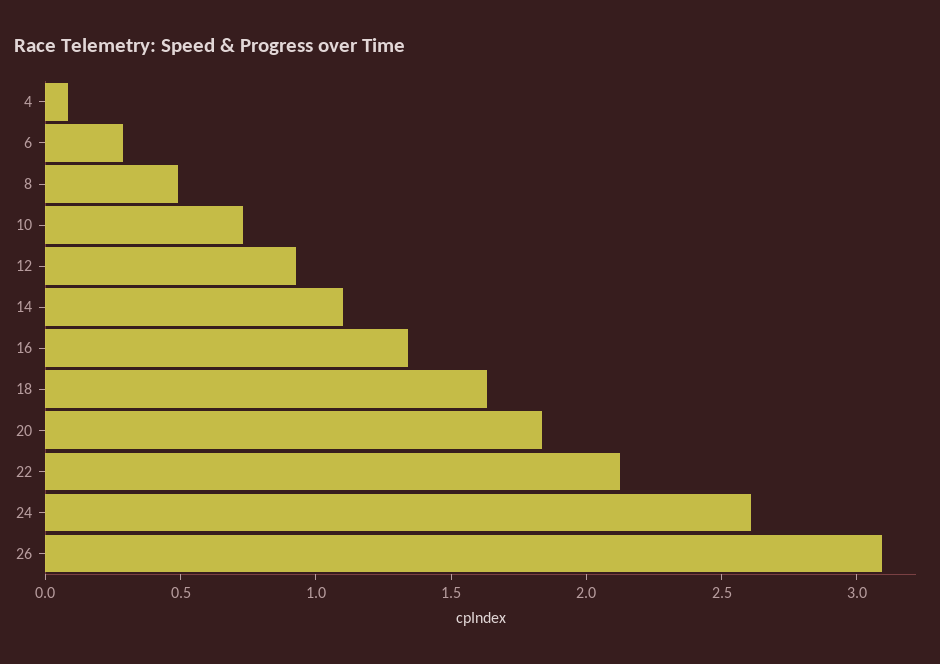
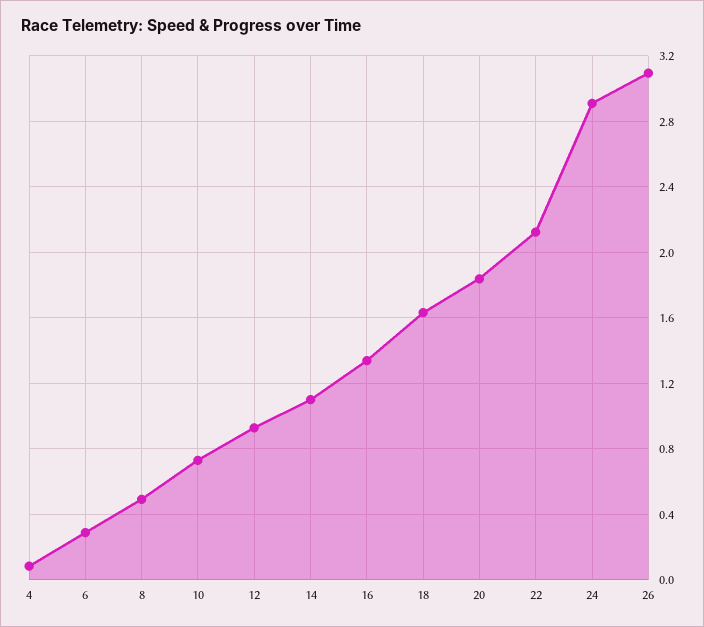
  {
    "4": 0.1,
    "6": 0.3,
    "8": 0.5,
    "10": 0.75,
    "12": 0.95,
    "14": 1.1,
    "16": 1.35,
    "18": 1.65,
    "20": 1.85,
    "22": 2.1,
-   "24": 2.6,
+   "24": 2.9,
    "26": 3.1
  }

